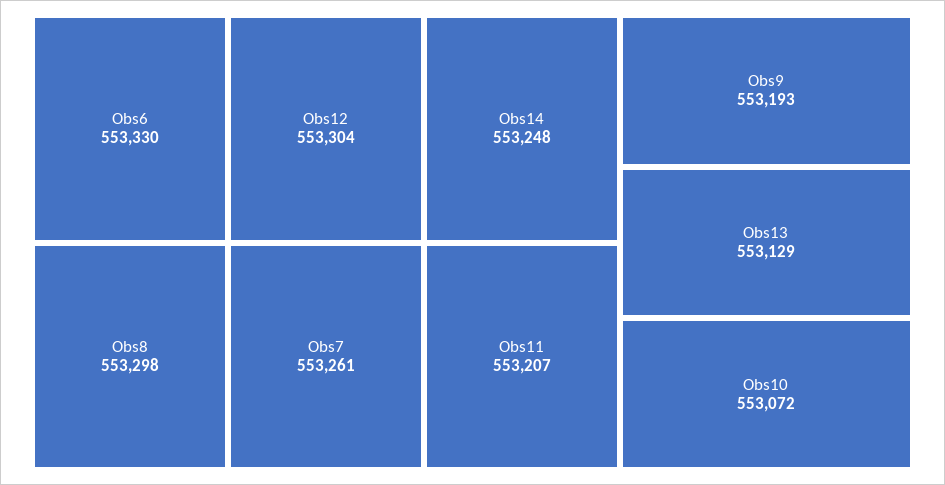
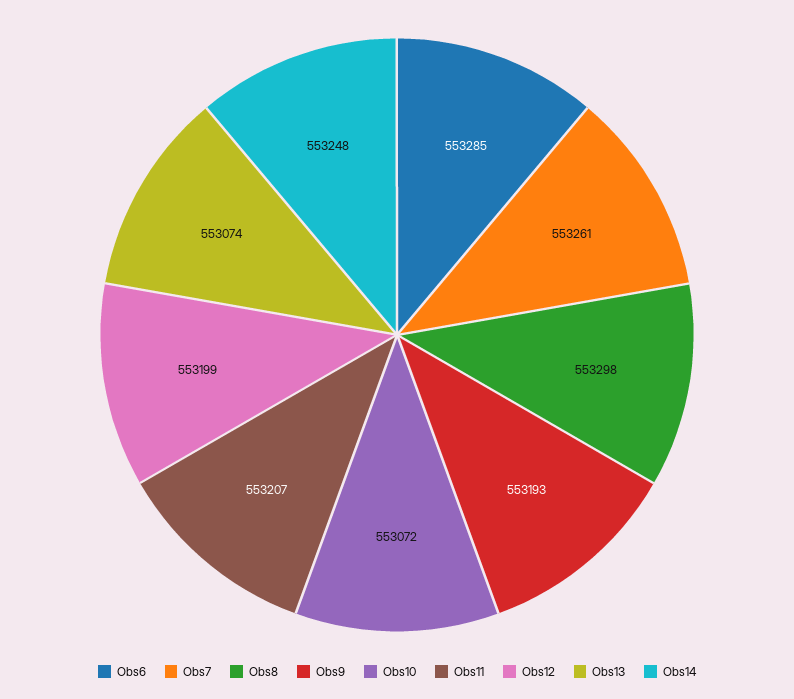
  {
-   "Obs6": 553330,
+   "Obs6": 553285,
-   "Obs12": 553304,
+   "Obs12": 553199,
    "Obs8": 553298,
    "Obs7": 553261,
    "Obs14": 553248,
    "Obs11": 553207,
    "Obs9": 553193,
-   "Obs13": 553129,
+   "Obs13": 553074,
    "Obs10": 553072
  }

